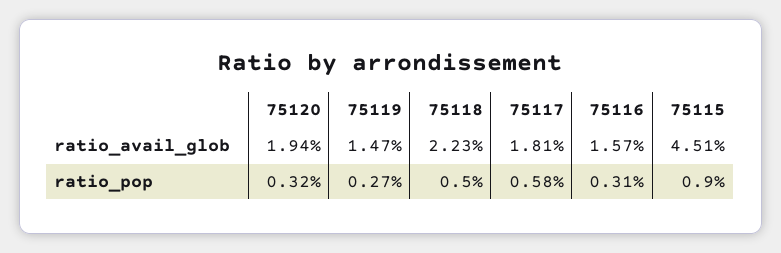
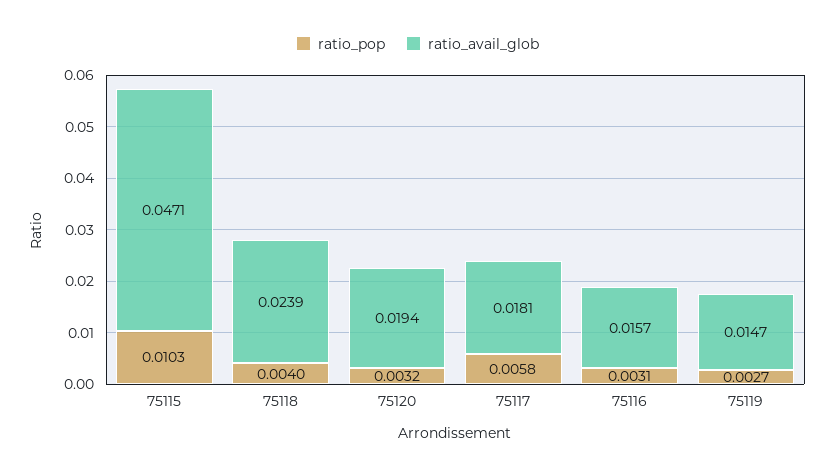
  {
    "ratio_avail_glob": {
      "75120": 0.0194,
      "75119": 0.0147,
-     "75118": 0.0223,
+     "75118": 0.0239,
      "75117": 0.0181,
      "75116": 0.0157,
-     "75115": 0.0451
+     "75115": 0.0471
    },
    "ratio_pop": {
      "75120": 0.0032,
      "75119": 0.0027,
-     "75118": 0.005,
+     "75118": 0.004,
      "75117": 0.0058,
      "75116": 0.0031,
-     "75115": 0.009
+     "75115": 0.0103
    }
  }

